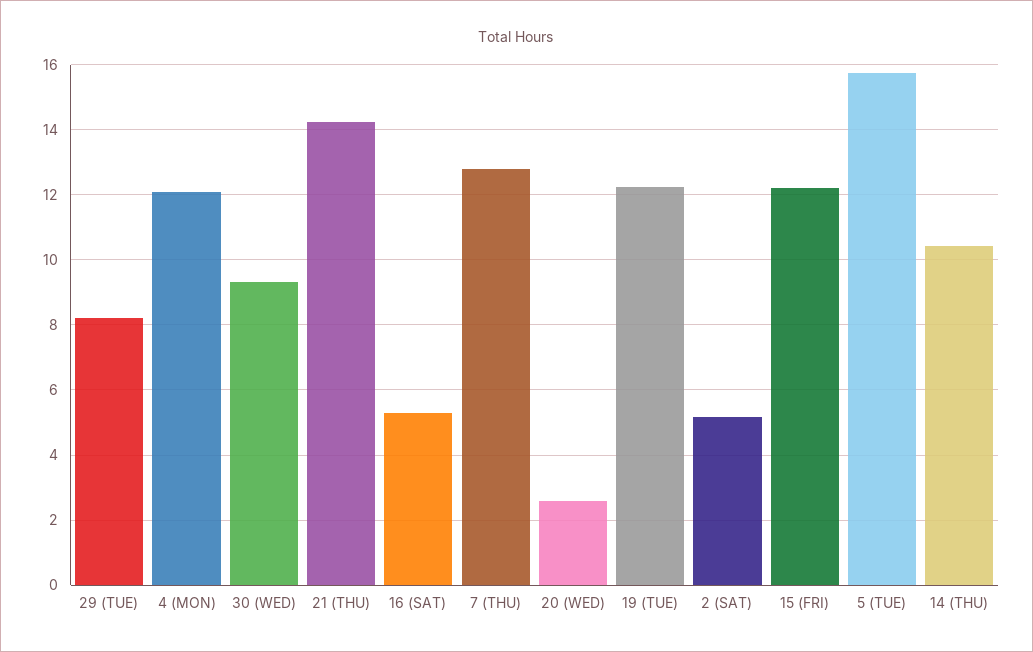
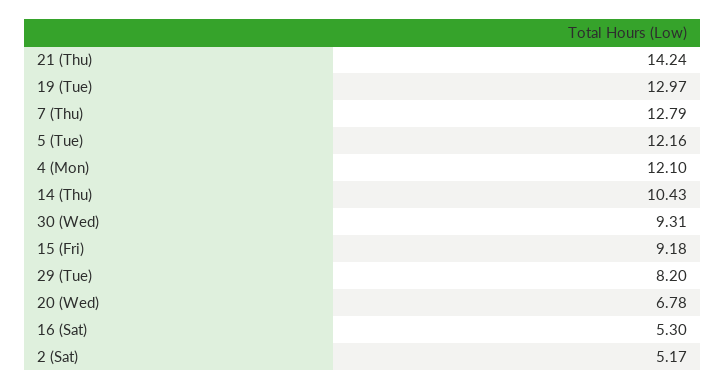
  {
    "29 (TUE)": 8.2,
    "4 (MON)": 12.1,
    "30 (WED)": 9.31,
    "21 (THU)": 14.24,
    "16 (SAT)": 5.3,
    "7 (THU)": 12.79,
-   "20 (WED)": 2.6,
+   "20 (WED)": 6.78,
-   "19 (TUE)": 12.2,
+   "19 (TUE)": 12.97,
    "2 (SAT)": 5.17,
-   "15 (FRI)": 12.2,
+   "15 (FRI)": 9.18,
-   "5 (TUE)": 15.8,
+   "5 (TUE)": 12.16,
    "14 (THU)": 10.43
  }

